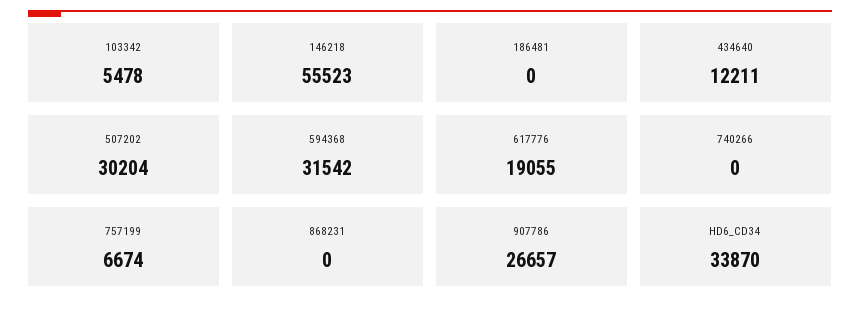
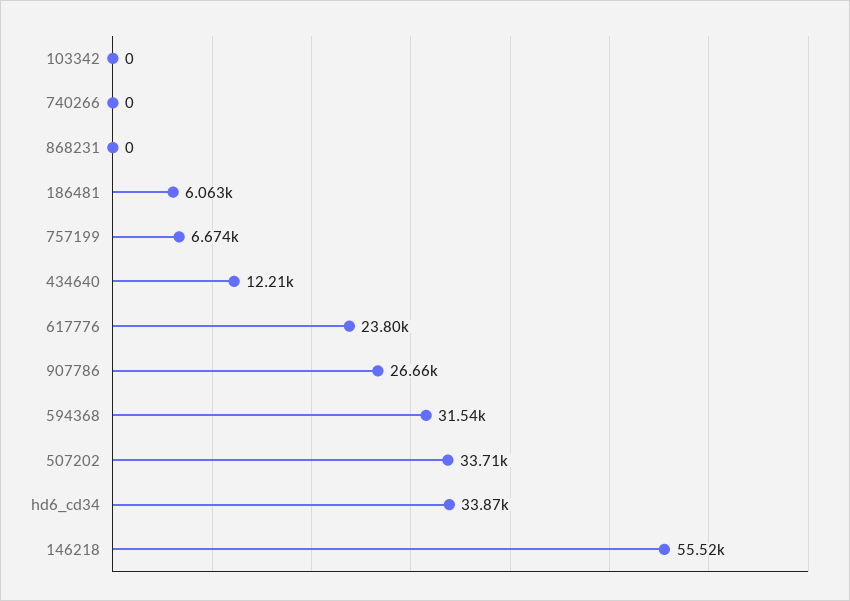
  {
-   "103342": 5478,
+   "103342": 0,
    "146218": 55523,
-   "186481": 0,
+   "186481": 6063,
    "434640": 12211,
-   "507202": 30204,
+   "507202": 33710,
    "594368": 31542,
-   "617776": 19055,
+   "617776": 23800,
    "740266": 0,
    "757199": 6674,
    "868231": 0,
    "907786": 26657,
    "HD6_CD34": 33870
  }

